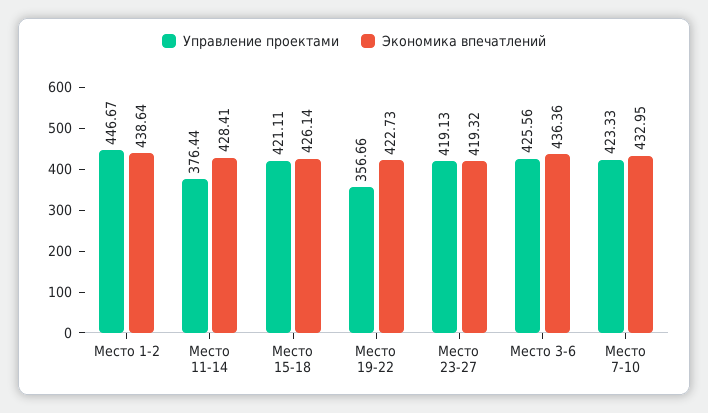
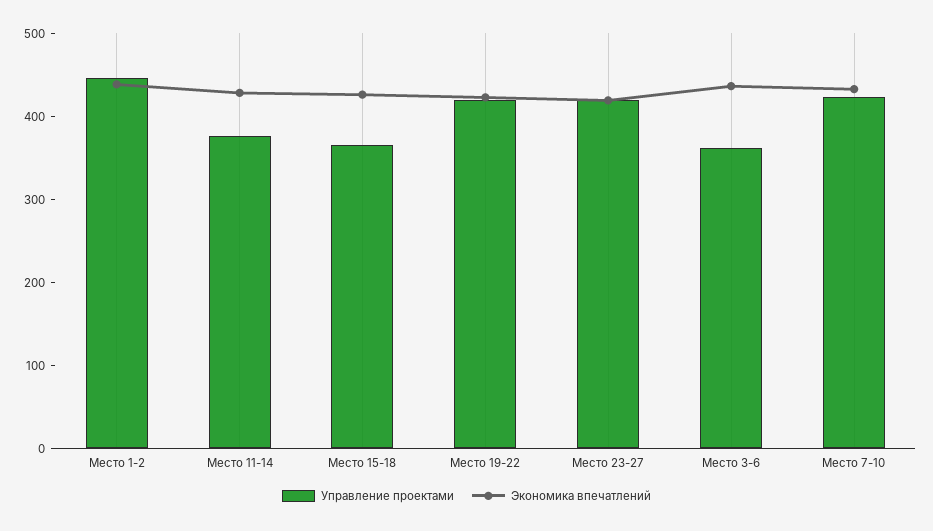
  {
    "Управление проектами": {
      "Место 1-2": 446.67,
      "Место 11-14": 376.44,
-     "Место 15-18": 421.11,
+     "Место 15-18": 360,
-     "Место 19-22": 356.66,
+     "Место 19-22": 420,
      "Место 23-27": 419.13,
-     "Место 3-6": 425.56,
+     "Место 3-6": 360,
      "Место 7-10": 423.33
    },
    "Экономика впечатлений": {
      "Место 1-2": 438.64,
      "Место 11-14": 428.41,
      "Место 15-18": 426.14,
      "Место 19-22": 422.73,
      "Место 23-27": 419.32,
      "Место 3-6": 436.36,
      "Место 7-10": 432.95
    }
  }

